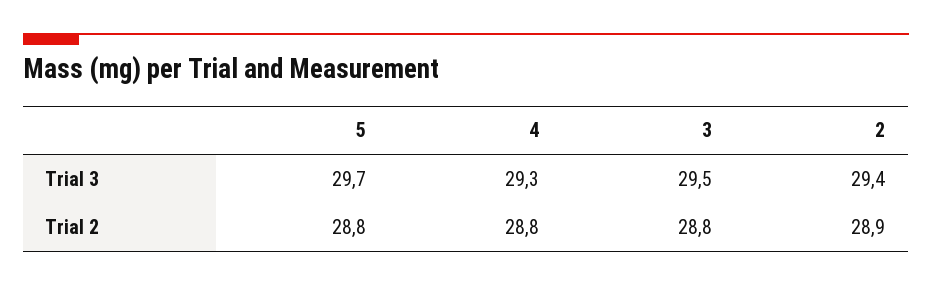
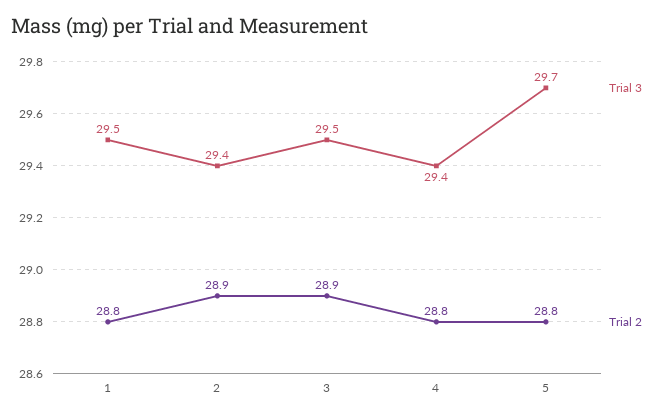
  {
    "Trial 3": {
      "5": 29.7,
-     "4": 29.3,
+     "4": 29.4,
      "3": 29.5,
-     "2": 29.4
+     "2": 29.4,
+     "1": 29.5
    },
    "Trial 2": {
      "5": 28.8,
      "4": 28.8,
-     "3": 28.8,
+     "3": 28.9,
-     "2": 28.9
+     "2": 28.9,
+     "1": 28.8
    }
  }

